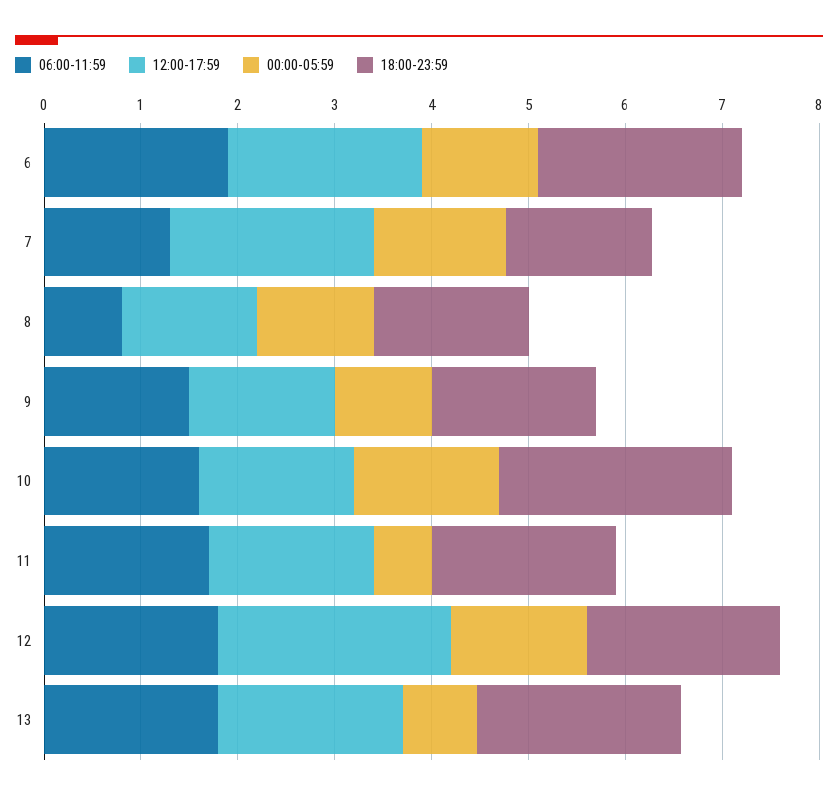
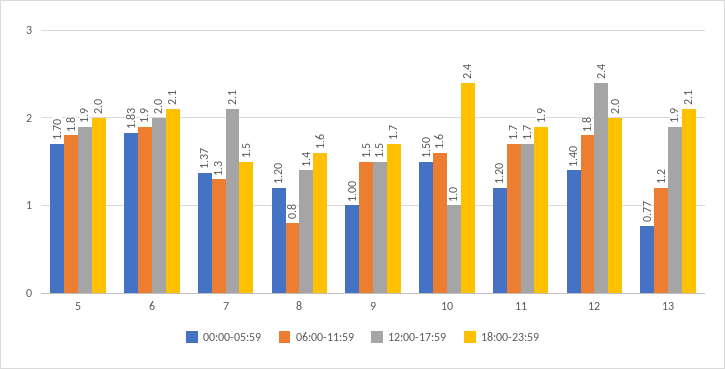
  {
    "06:00-11:59": {
      "6": 1.9,
      "7": 1.3,
      "8": 0.8,
      "9": 1.5,
      "10": 1.6,
      "11": 1.7,
      "12": 1.8,
-     "13": 1.8
+     "13": 1.2,
+     "5": 1.8
    },
    "12:00-17:59": {
      "6": 2,
      "7": 2.1,
      "8": 1.4,
      "9": 1.5,
-     "10": 1.6,
+     "10": 1,
      "11": 1.7,
      "12": 2.4,
-     "13": 1.9
+     "13": 1.9,
+     "5": 1.9
    },
    "00:00-05:59": {
-     "6": 1.2,
+     "6": 1.83,
      "7": 1.37,
      "8": 1.2,
      "9": 1,
      "10": 1.5,
-     "11": 0.6,
+     "11": 1.2,
      "12": 1.4,
-     "13": 0.77
+     "13": 0.77,
+     "5": 1.7
    },
    "18:00-23:59": {
      "6": 2.1,
      "7": 1.5,
      "8": 1.6,
      "9": 1.7,
      "10": 2.4,
      "11": 1.9,
      "12": 2,
-     "13": 2.1
+     "13": 2.1,
+     "5": 2
    }
  }

